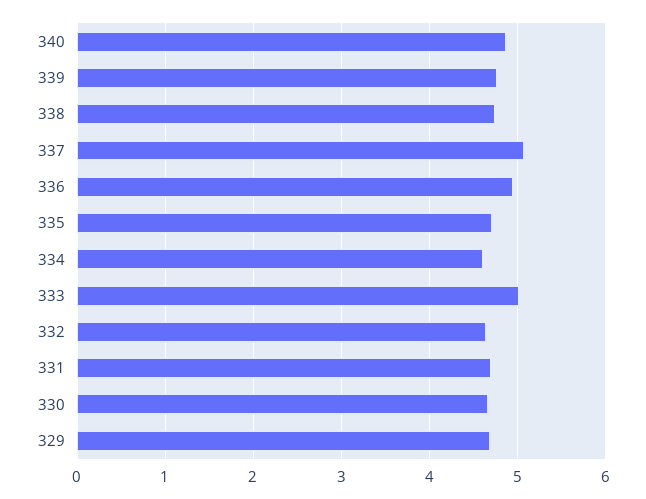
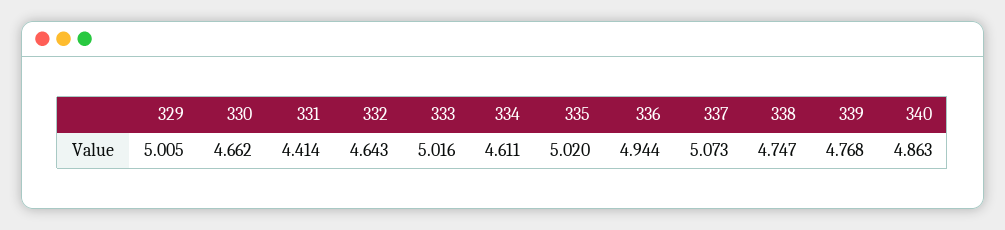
  {
    "340": 4.863,
    "339": 4.768,
    "338": 4.747,
    "337": 5.073,
    "336": 4.944,
-   "335": 4.7,
+   "335": 5.02,
    "334": 4.611,
    "333": 5.016,
    "332": 4.643,
-   "331": 4.7,
+   "331": 4.414,
    "330": 4.662,
-   "329": 4.7
+   "329": 5.005
  }

